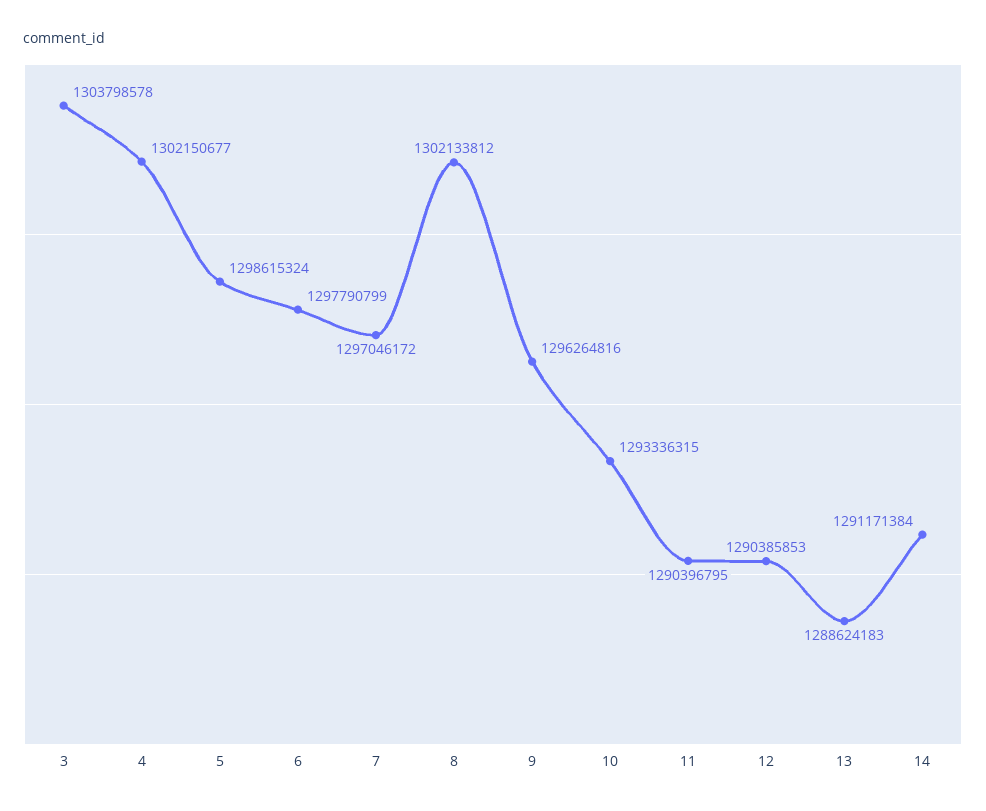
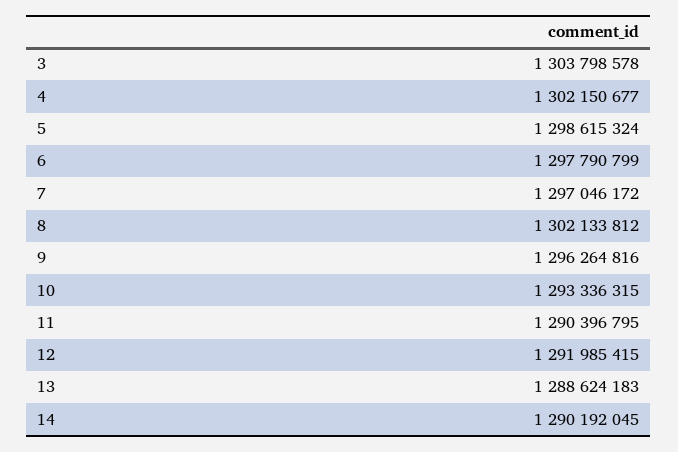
  {
    "3": 1303798578,
    "4": 1302150677,
    "5": 1298615324,
    "6": 1297790799,
    "7": 1297046172,
    "8": 1302133812,
    "9": 1296264816,
    "10": 1293336315,
    "11": 1290396795,
-   "12": 1290385853,
+   "12": 1291985415,
    "13": 1288624183,
-   "14": 1291171384
+   "14": 1290192045
  }

